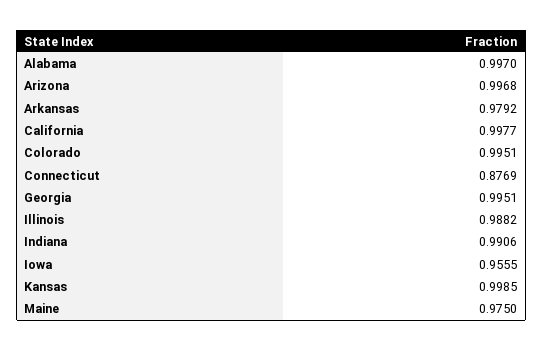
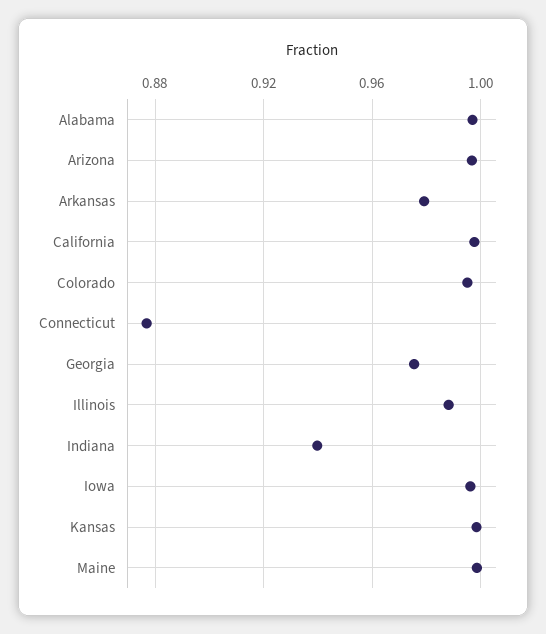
  {
    "Alabama": 0.997,
    "Arizona": 0.9968,
    "Arkansas": 0.9792,
    "California": 0.9977,
    "Colorado": 0.9951,
    "Connecticut": 0.8769,
-   "Georgia": 0.9951,
+   "Georgia": 0.975,
    "Illinois": 0.9882,
-   "Indiana": 0.9906,
+   "Indiana": 0.94,
-   "Iowa": 0.9555,
+   "Iowa": 0.995,
    "Kansas": 0.9985,
-   "Maine": 0.975
+   "Maine": 1
  }

